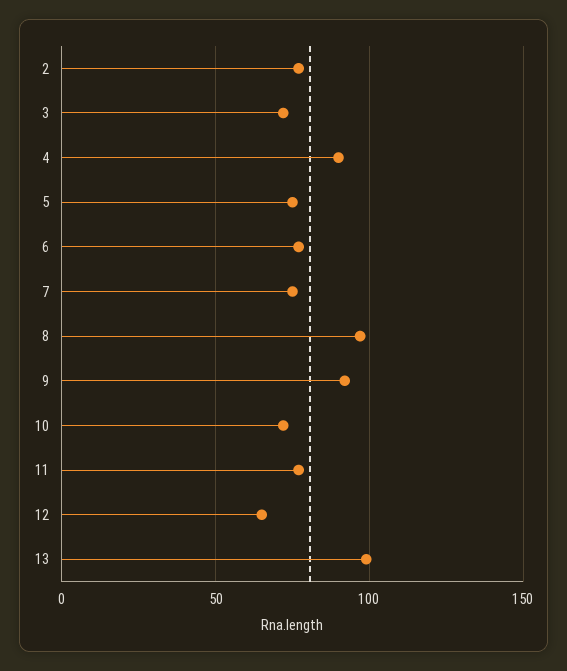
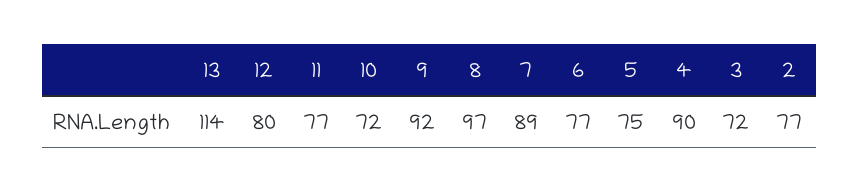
  {
    "2": 77,
    "3": 72,
    "4": 90,
    "5": 75,
    "6": 77,
-   "7": 75,
+   "7": 89,
    "8": 97,
    "9": 92,
    "10": 72,
    "11": 77,
-   "12": 65,
+   "12": 80,
-   "13": 100
+   "13": 114
  }

